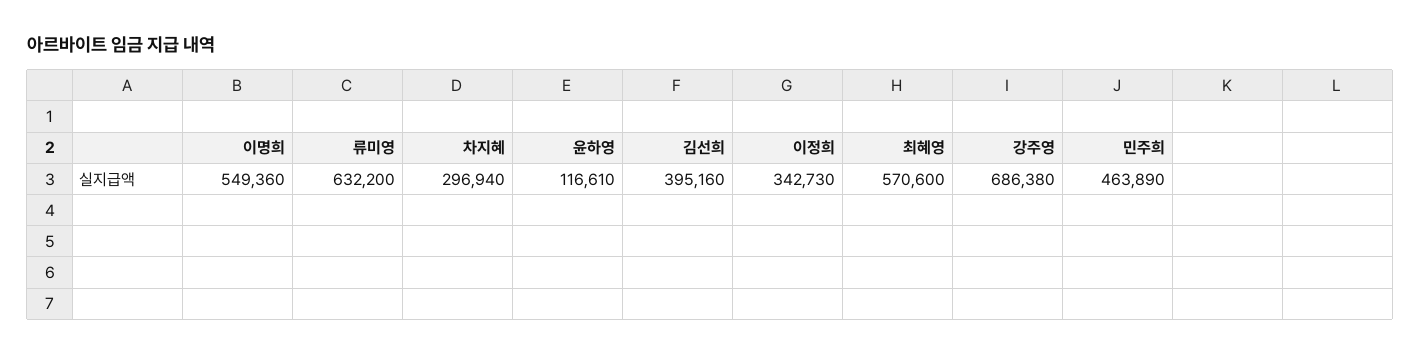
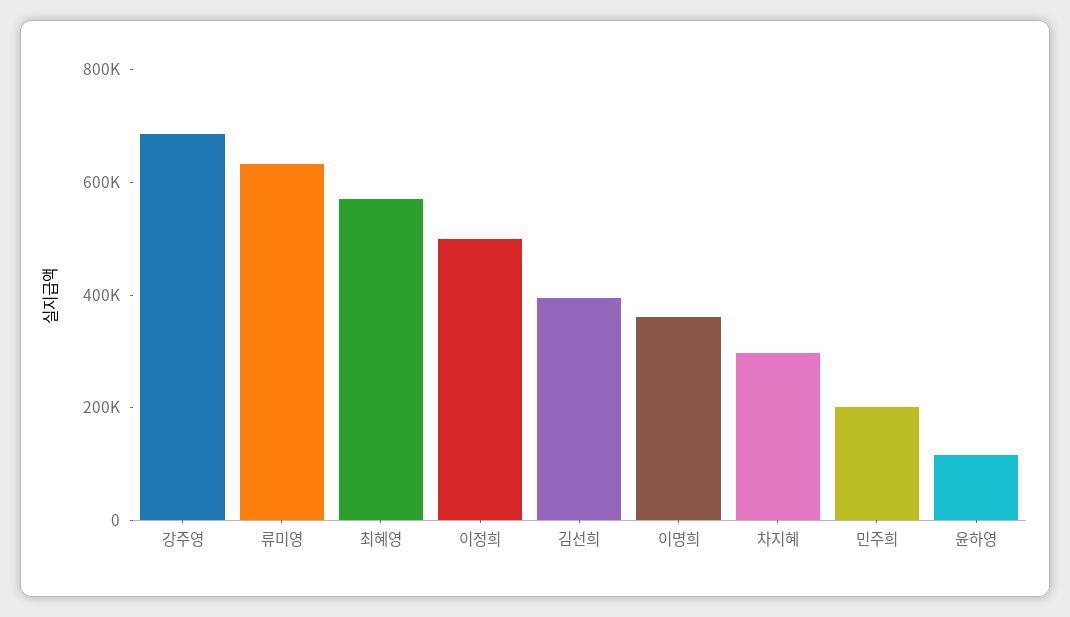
  {
-   "이명희": 549360,
+   "이명희": 350000,
    "류미영": 632200,
    "차지혜": 296940,
    "윤하영": 116610,
    "김선희": 395160,
-   "이정희": 342730,
+   "이정희": 500000,
    "최혜영": 570600,
    "강주영": 686380,
-   "민주희": 463890
+   "민주희": 200000
  }

